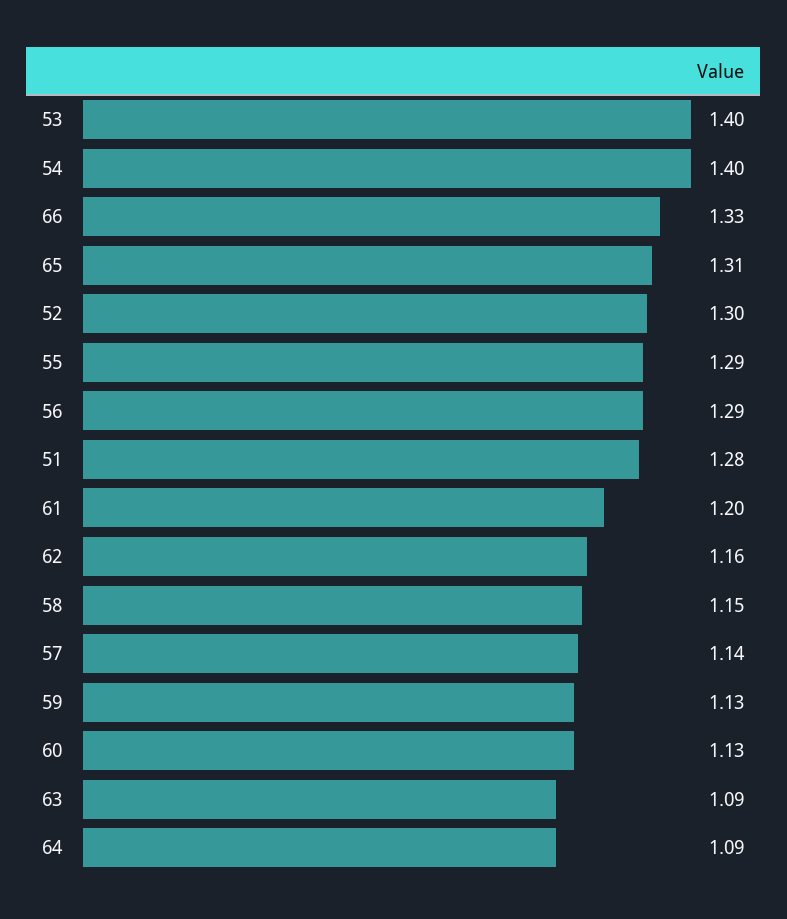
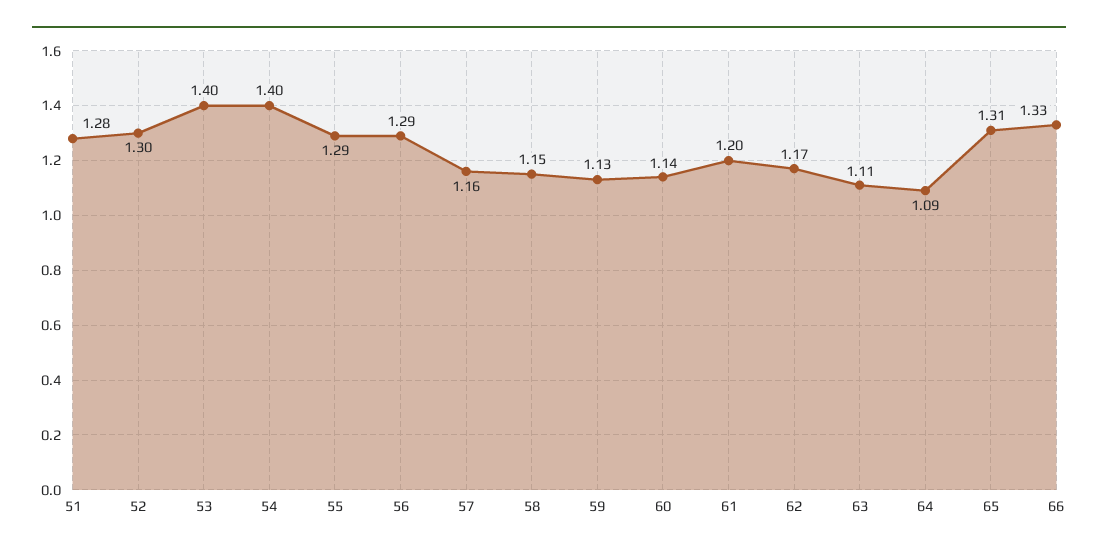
  {
    "53": 1.4,
    "54": 1.4,
    "66": 1.33,
    "65": 1.31,
    "52": 1.3,
    "55": 1.29,
    "56": 1.29,
    "51": 1.28,
    "61": 1.2,
-   "62": 1.16,
+   "62": 1.17,
    "58": 1.15,
-   "57": 1.14,
+   "57": 1.16,
    "59": 1.13,
-   "60": 1.13,
+   "60": 1.14,
-   "63": 1.09,
+   "63": 1.11,
    "64": 1.09
  }

